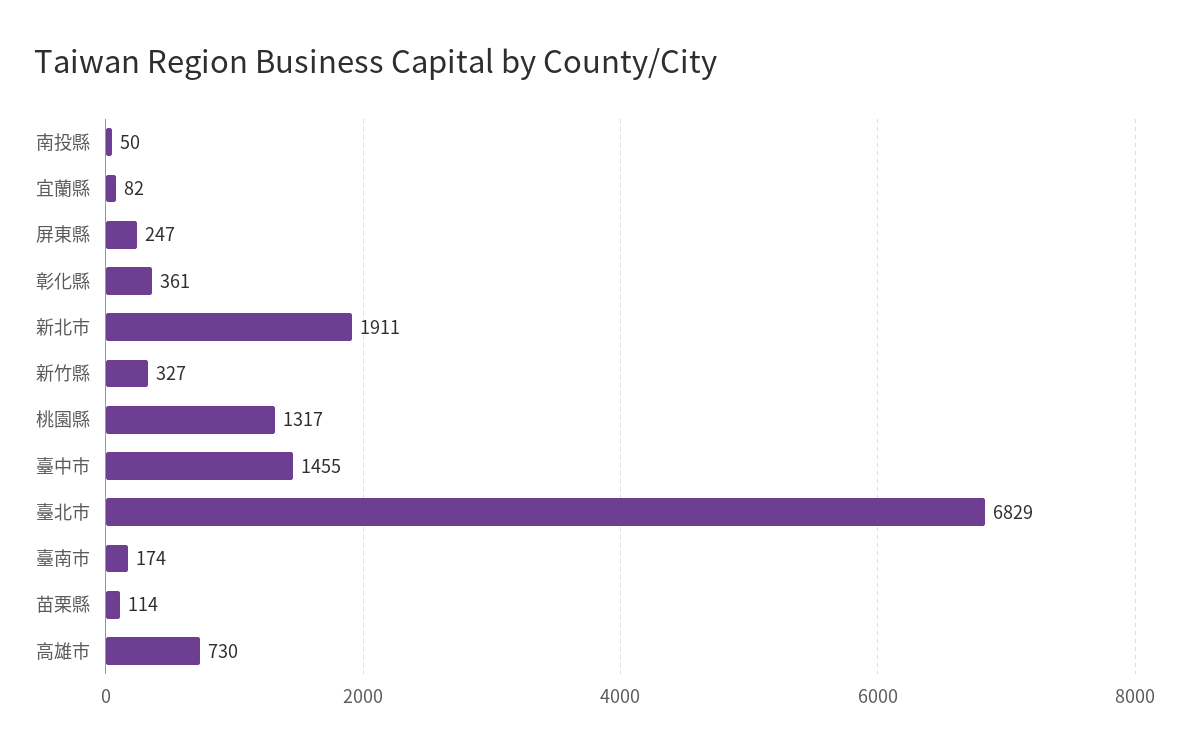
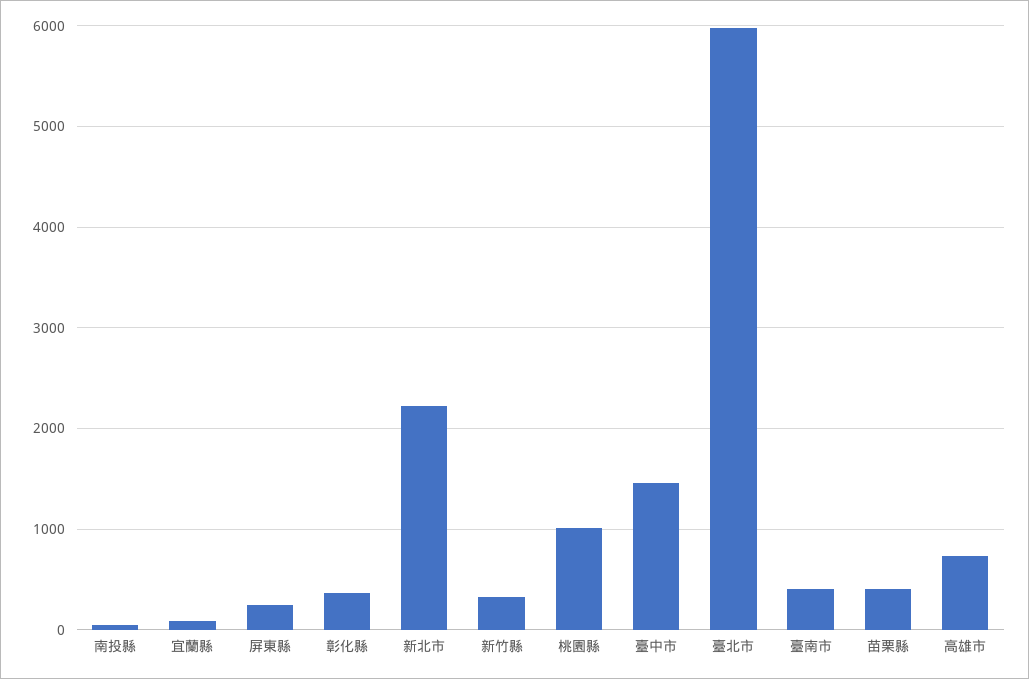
  {
    "南投縣": 50,
    "宜蘭縣": 82,
    "屏東縣": 247,
    "彰化縣": 361,
-   "新北市": 1911,
+   "新北市": 2200,
    "新竹縣": 327,
-   "桃園縣": 1317,
+   "桃園縣": 1000,
    "臺中市": 1455,
-   "臺北市": 6829,
+   "臺北市": 6000,
-   "臺南市": 174,
+   "臺南市": 400,
-   "苗栗縣": 114,
+   "苗栗縣": 400,
    "高雄市": 730
  }

